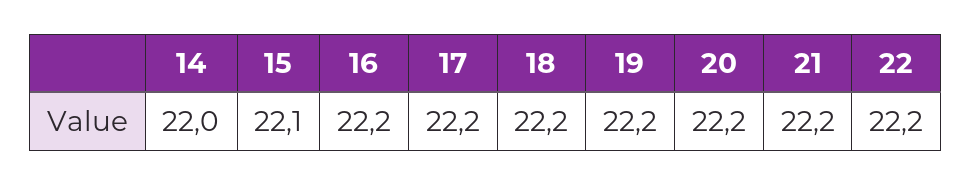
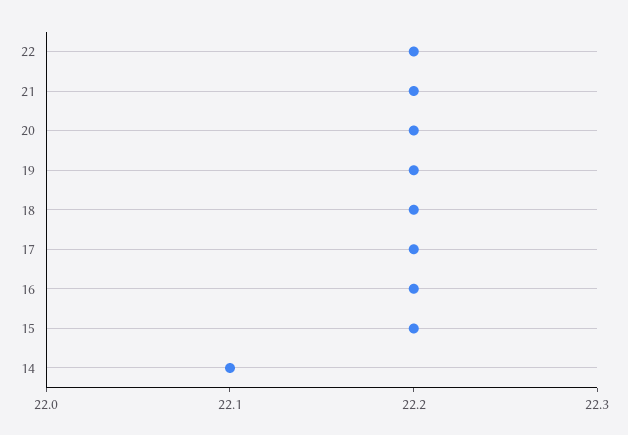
  {
-   "14": 22,
+   "14": 22.1,
-   "15": 22.1,
+   "15": 22.2,
    "16": 22.2,
    "17": 22.2,
    "18": 22.2,
    "19": 22.2,
    "20": 22.2,
    "21": 22.2,
    "22": 22.2
  }

